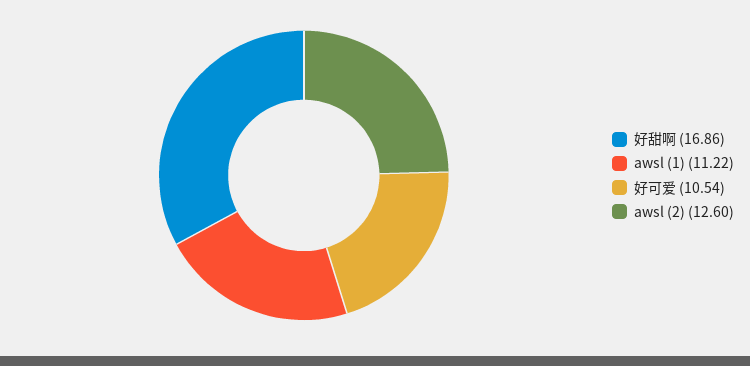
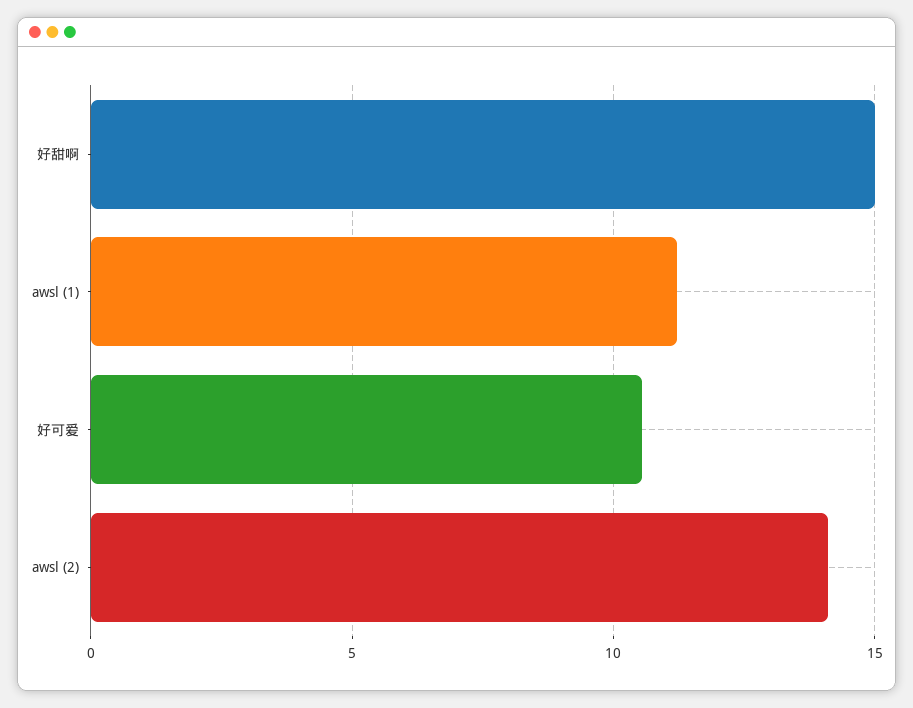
  {
-   "好甜啊": 16.86,
+   "好甜啊": 15,
    "awsl (1)": 11.22,
    "好可爱": 10.54,
-   "awsl (2)": 12.6
+   "awsl (2)": 14
  }

